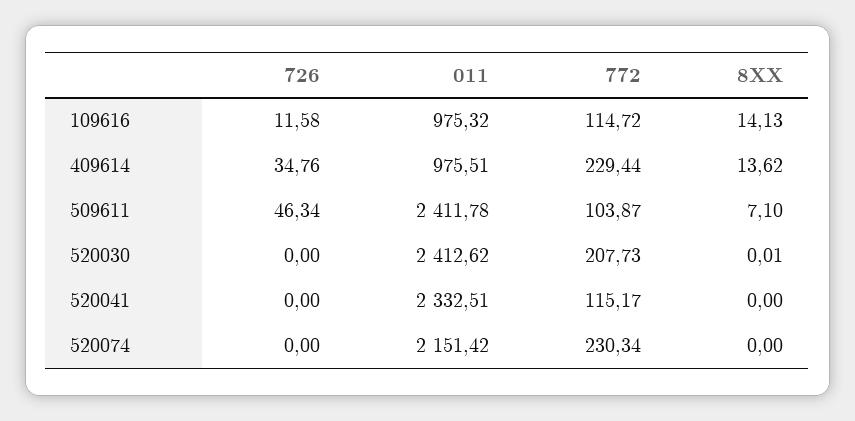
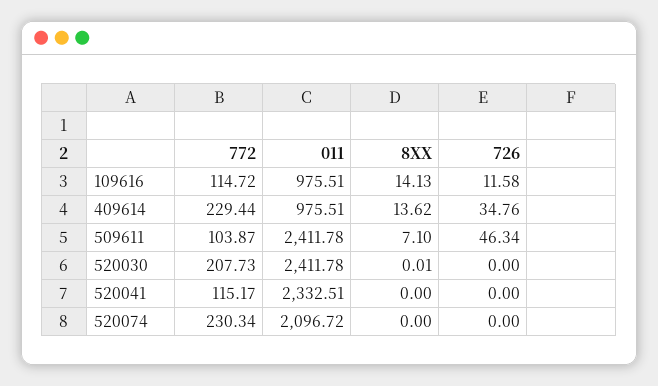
  {
    "726": {
      "109616": 11.58,
      "409614": 34.76,
      "509611": 46.34,
      "520030": 0,
      "520041": 0,
      "520074": 0
    },
    "011": {
-     "109616": 975.32,
+     "109616": 975.51,
      "409614": 975.51,
      "509611": 2411.78,
-     "520030": 2412.62,
+     "520030": 2411.78,
      "520041": 2332.51,
-     "520074": 2151.42
+     "520074": 2096.72
    },
    "772": {
      "109616": 114.72,
      "409614": 229.44,
      "509611": 103.87,
      "520030": 207.73,
      "520041": 115.17,
      "520074": 230.34
    },
    "8XX": {
      "109616": 14.13,
      "409614": 13.62,
      "509611": 7.1,
      "520030": 0.01,
      "520041": 0,
      "520074": 0
    }
  }

